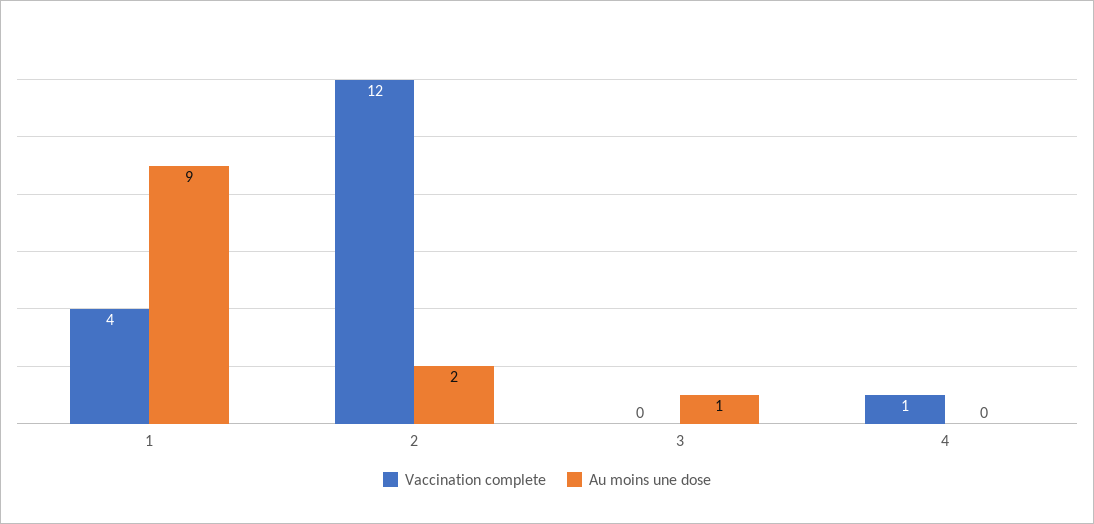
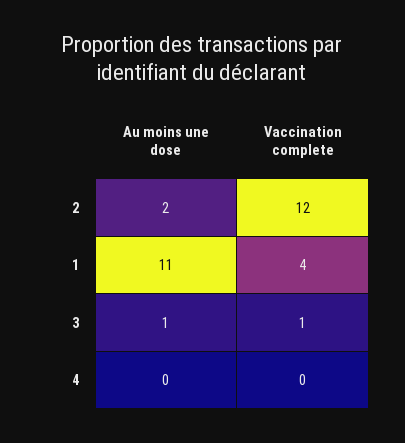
  {
    "Vaccination complete": {
      "1": 4,
      "2": 12,
-     "3": 0,
+     "3": 1,
-     "4": 1
+     "4": 0
    },
    "Au moins une dose": {
-     "1": 9,
+     "1": 11,
      "2": 2,
      "3": 1,
      "4": 0
    }
  }

